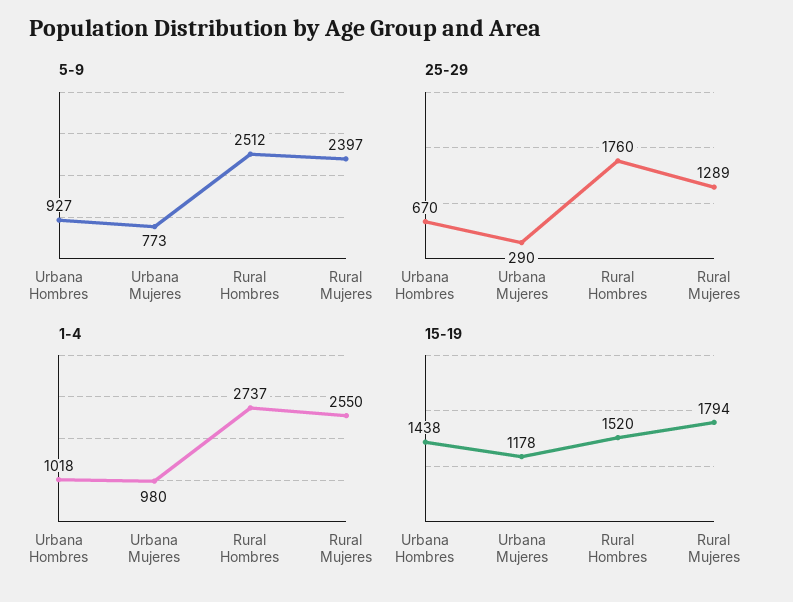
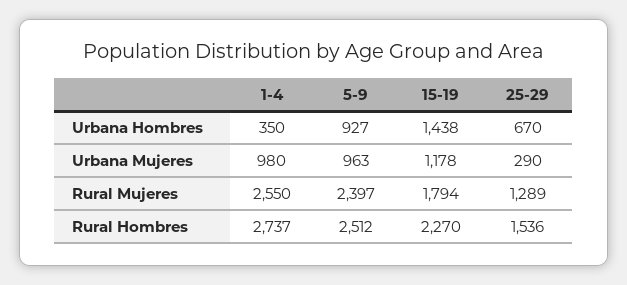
  {
    "5-9": {
      "Urbana Hombres": 927,
-     "Urbana Mujeres": 773,
+     "Urbana Mujeres": 963,
      "Rural Hombres": 2512,
      "Rural Mujeres": 2397
    },
    "25-29": {
      "Urbana Hombres": 670,
      "Urbana Mujeres": 290,
-     "Rural Hombres": 1760,
+     "Rural Hombres": 1536,
      "Rural Mujeres": 1289
    },
    "1-4": {
-     "Urbana Hombres": 1018,
+     "Urbana Hombres": 350,
      "Urbana Mujeres": 980,
      "Rural Hombres": 2737,
      "Rural Mujeres": 2550
    },
    "15-19": {
      "Urbana Hombres": 1438,
      "Urbana Mujeres": 1178,
-     "Rural Hombres": 1520,
+     "Rural Hombres": 2270,
      "Rural Mujeres": 1794
    }
  }

